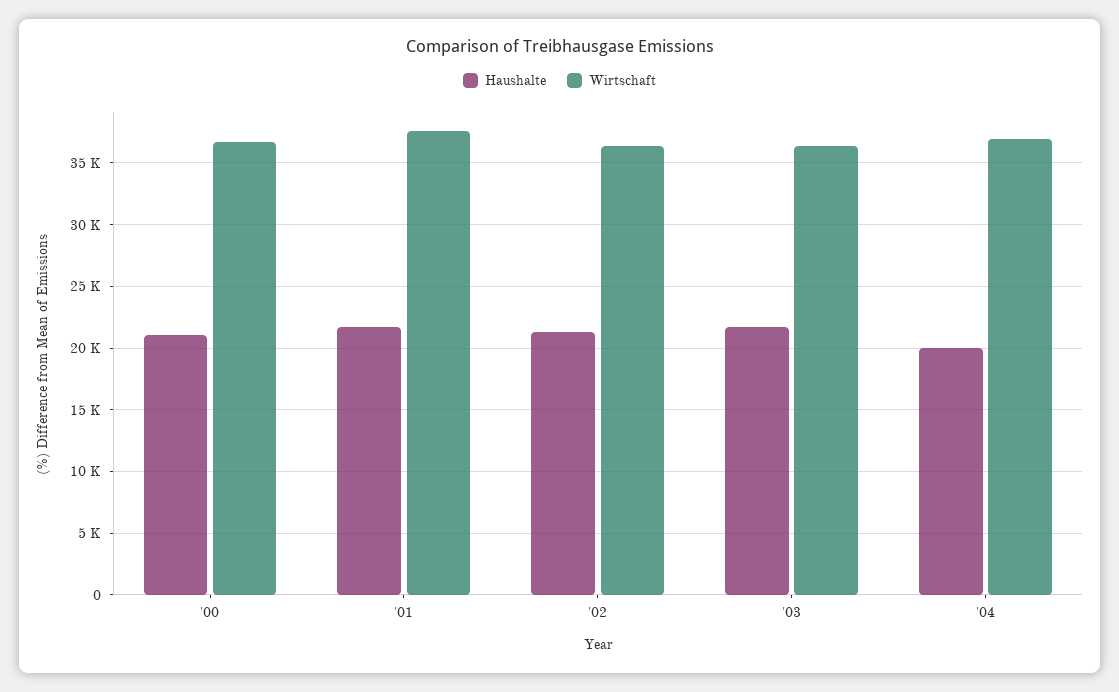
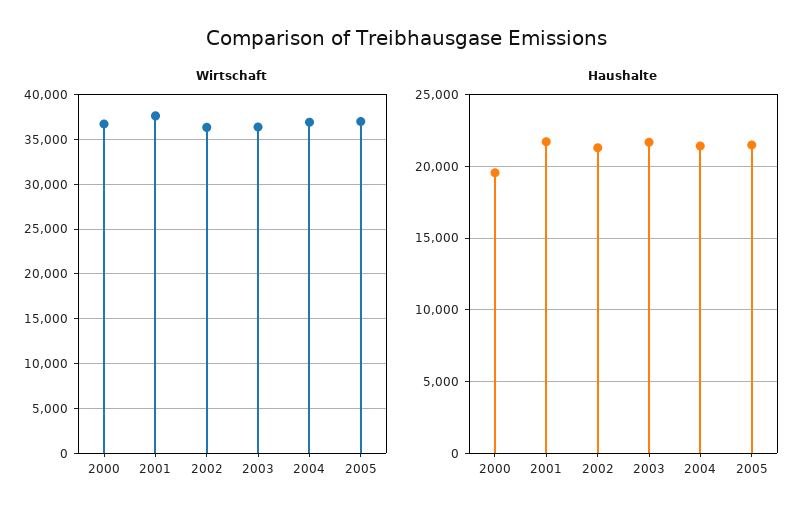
  {
    "Haushalte": {
-     "'00": 21000,
+     "'00": 19500,
      "'01": 21500,
      "'02": 21500,
      "'03": 21500,
-     "'04": 20000
+     "'04": 21500,
+     "2005": 21500
    },
    "Wirtschaft": {
      "'00": 36500,
      "'01": 37500,
      "'02": 36500,
      "'03": 36500,
-     "'04": 37000
+     "'04": 37000,
+     "2005": 37000
    }
  }

